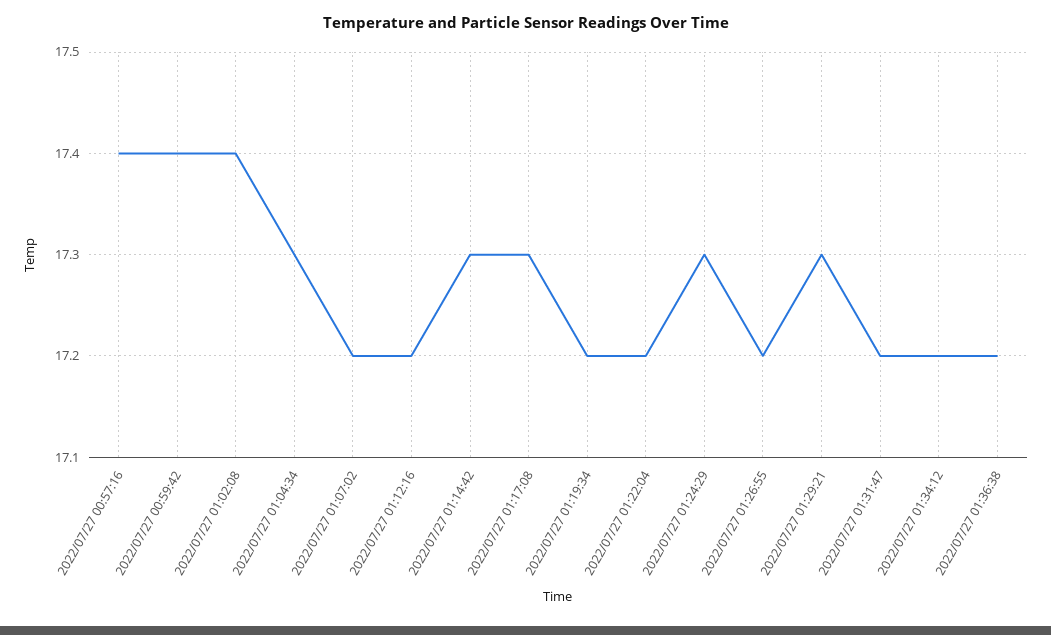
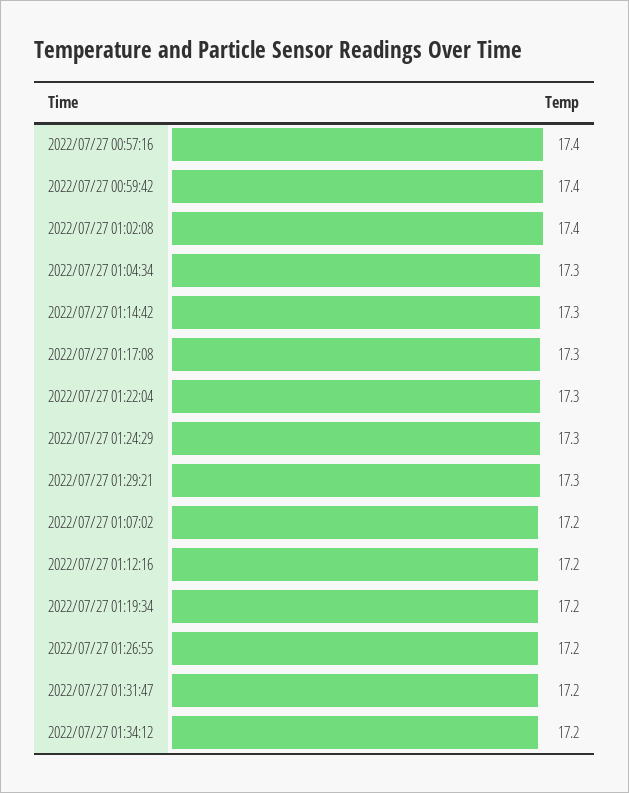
  {
    "2022/07/27 00:57:16": 17.4,
    "2022/07/27 00:59:42": 17.4,
    "2022/07/27 01:02:08": 17.4,
    "2022/07/27 01:04:34": 17.3,
    "2022/07/27 01:07:02": 17.2,
    "2022/07/27 01:12:16": 17.2,
    "2022/07/27 01:14:42": 17.3,
    "2022/07/27 01:17:08": 17.3,
    "2022/07/27 01:19:34": 17.2,
-   "2022/07/27 01:22:04": 17.2,
+   "2022/07/27 01:22:04": 17.3,
    "2022/07/27 01:24:29": 17.3,
    "2022/07/27 01:26:55": 17.2,
    "2022/07/27 01:29:21": 17.3,
    "2022/07/27 01:31:47": 17.2,
-   "2022/07/27 01:34:12": 17.2,
+   "2022/07/27 01:34:12": 17.2
-   "2022/07/27 01:36:38": 17.2
  }

